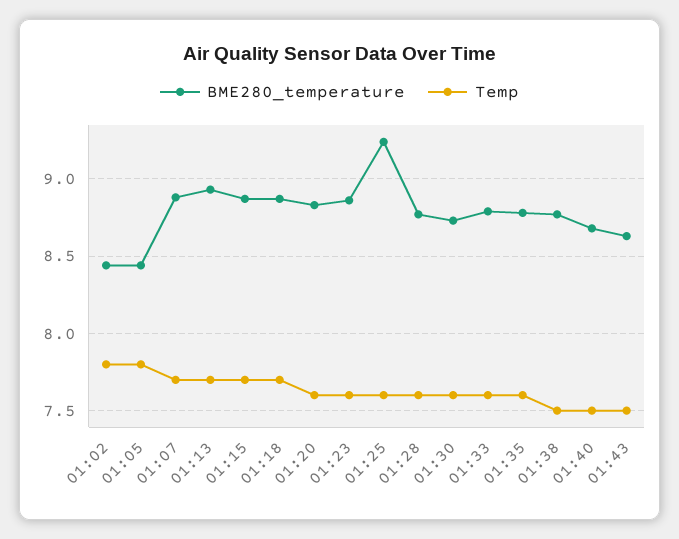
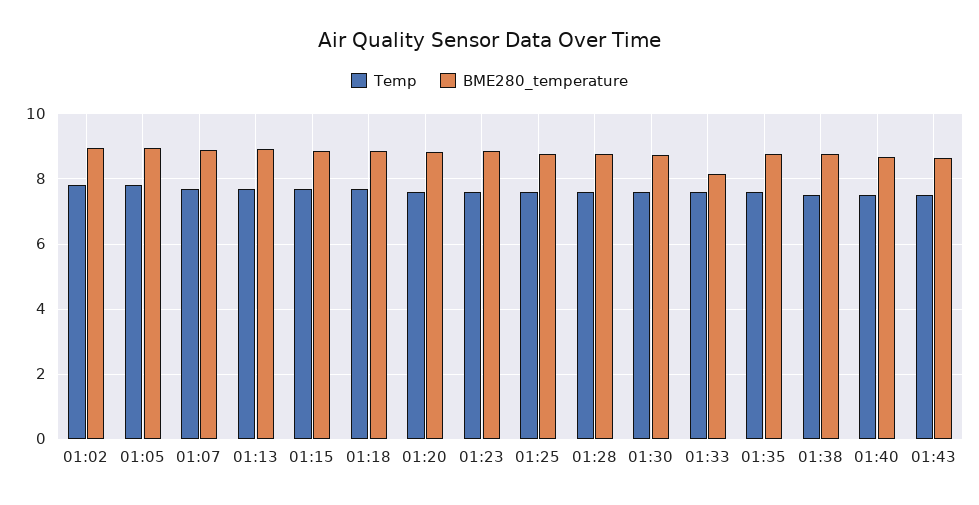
  {
    "BME280_temperature": {
-     "01:02": 8.45,
+     "01:02": 9,
-     "01:05": 8.45,
+     "01:05": 9,
      "01:07": 8.9,
      "01:13": 8.95,
      "01:15": 8.85,
      "01:18": 8.85,
      "01:20": 8.85,
      "01:23": 8.85,
-     "01:25": 9.25,
+     "01:25": 8.8,
      "01:28": 8.75,
      "01:30": 8.75,
-     "01:33": 8.8,
+     "01:33": 8.2,
      "01:35": 8.8,
      "01:38": 8.75,
      "01:40": 8.7,
      "01:43": 8.65
    },
    "Temp": {
      "01:02": 7.8,
      "01:05": 7.8,
      "01:07": 7.7,
      "01:13": 7.7,
      "01:15": 7.7,
      "01:18": 7.7,
      "01:20": 7.6,
      "01:23": 7.6,
      "01:25": 7.6,
      "01:28": 7.6,
      "01:30": 7.6,
      "01:33": 7.6,
      "01:35": 7.6,
      "01:38": 7.5,
      "01:40": 7.5,
      "01:43": 7.5
    }
  }

